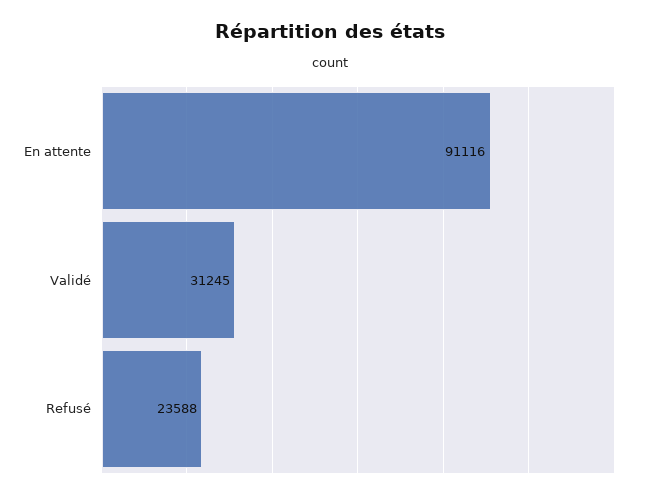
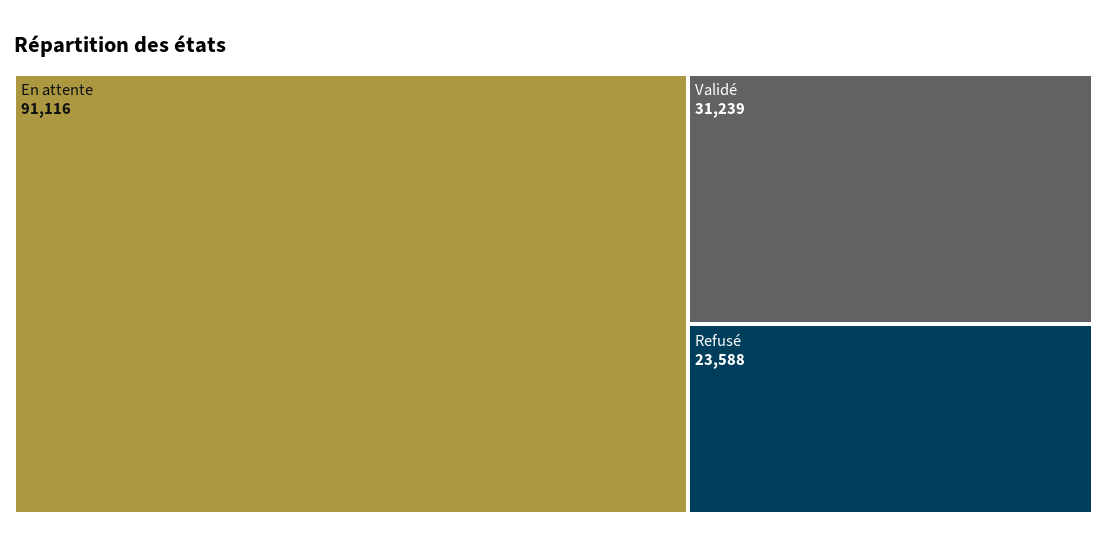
  {
    "En attente": 91116,
-   "Validé": 31245,
+   "Validé": 31239,
    "Refusé": 23588
  }

